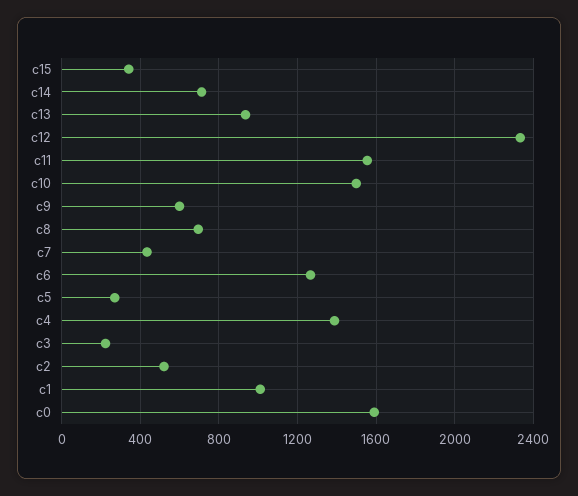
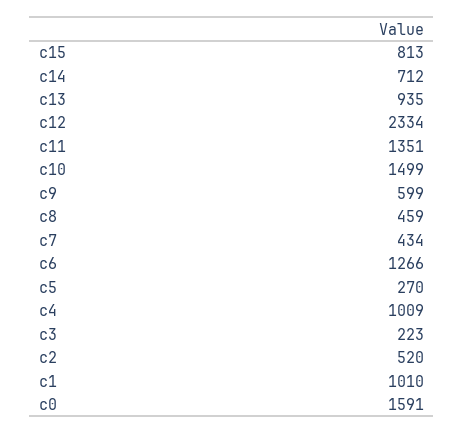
  {
-   "c15": 350,
+   "c15": 813,
    "c14": 712,
    "c13": 935,
    "c12": 2334,
-   "c11": 1550,
+   "c11": 1351,
    "c10": 1499,
    "c9": 599,
-   "c8": 700,
+   "c8": 459,
    "c7": 434,
    "c6": 1266,
    "c5": 270,
-   "c4": 1400,
+   "c4": 1009,
    "c3": 223,
    "c2": 520,
    "c1": 1010,
    "c0": 1591
  }

